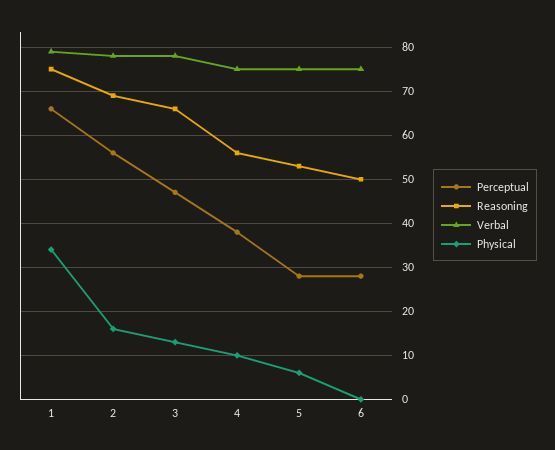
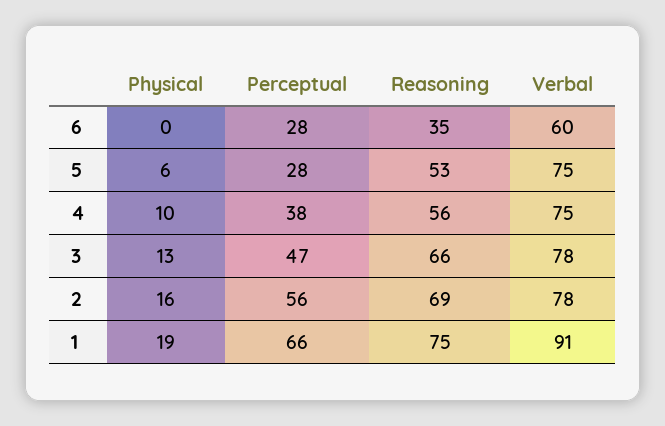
  {
    "Perceptual": {
      "1": 66,
      "2": 56,
      "3": 47,
      "4": 38,
      "5": 28,
      "6": 28
    },
    "Reasoning": {
      "1": 75,
      "2": 69,
      "3": 66,
      "4": 56,
      "5": 53,
-     "6": 50
+     "6": 35
    },
    "Verbal": {
-     "1": 80,
+     "1": 91,
      "2": 78,
      "3": 78,
      "4": 75,
      "5": 75,
-     "6": 75
+     "6": 60
    },
    "Physical": {
-     "1": 35,
+     "1": 19,
      "2": 16,
      "3": 13,
      "4": 10,
      "5": 6,
      "6": 0
    }
  }

